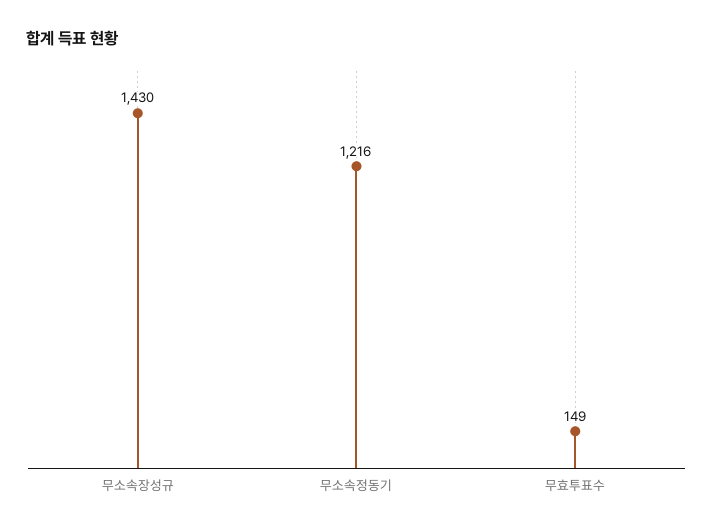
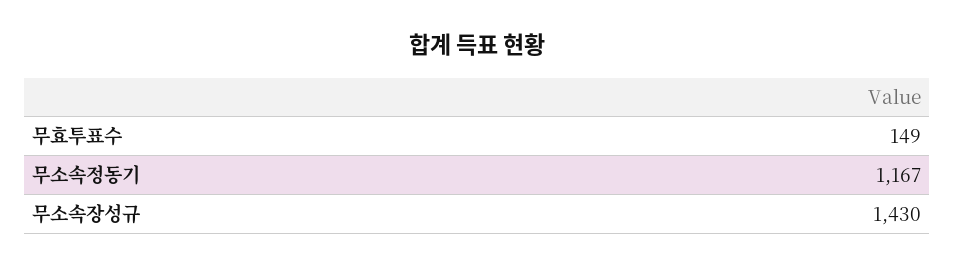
  {
    "무소속장성규": 1430,
-   "무소속정동기": 1216,
+   "무소속정동기": 1167,
    "무효투표수": 149
  }

